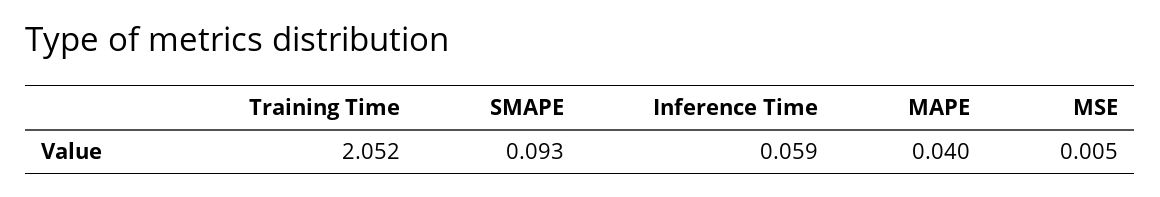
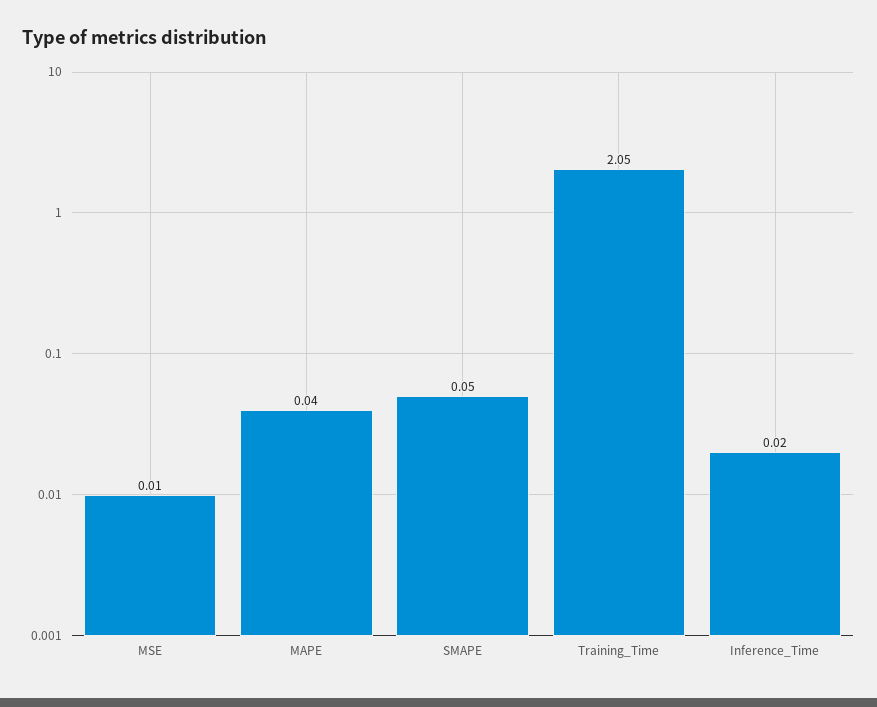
  {
    "Training Time": 2.052,
-   "SMAPE": 0.093,
+   "SMAPE": 0.05,
-   "Inference Time": 0.059,
+   "Inference Time": 0.02,
    "MAPE": 0.04,
    "MSE": 0.005
  }

